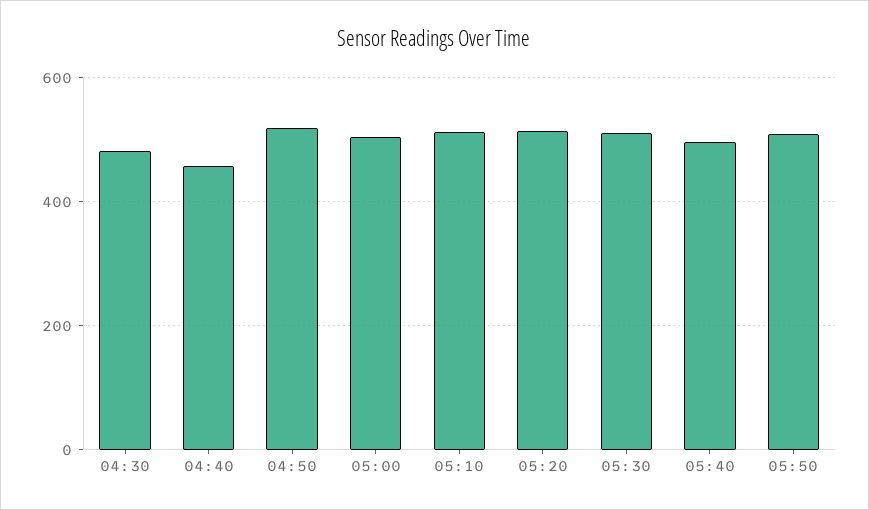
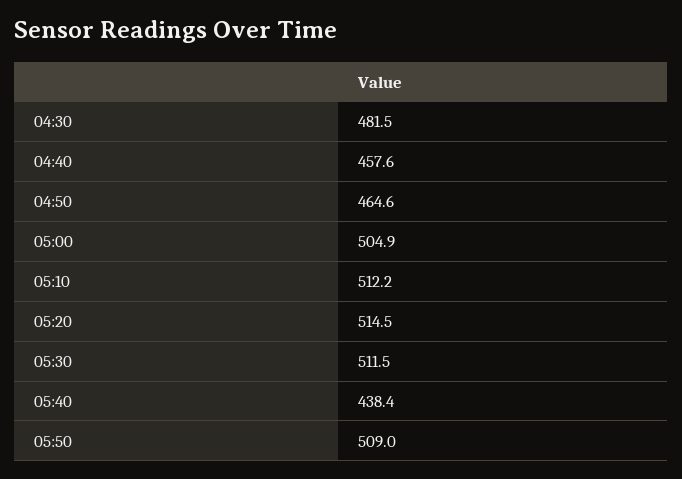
  {
    "04:30": 481.5,
    "04:40": 457.6,
-   "04:50": 520,
+   "04:50": 464.6,
    "05:00": 504.9,
    "05:10": 512.2,
    "05:20": 514.5,
    "05:30": 511.5,
-   "05:40": 500,
+   "05:40": 438.4,
    "05:50": 509
  }

